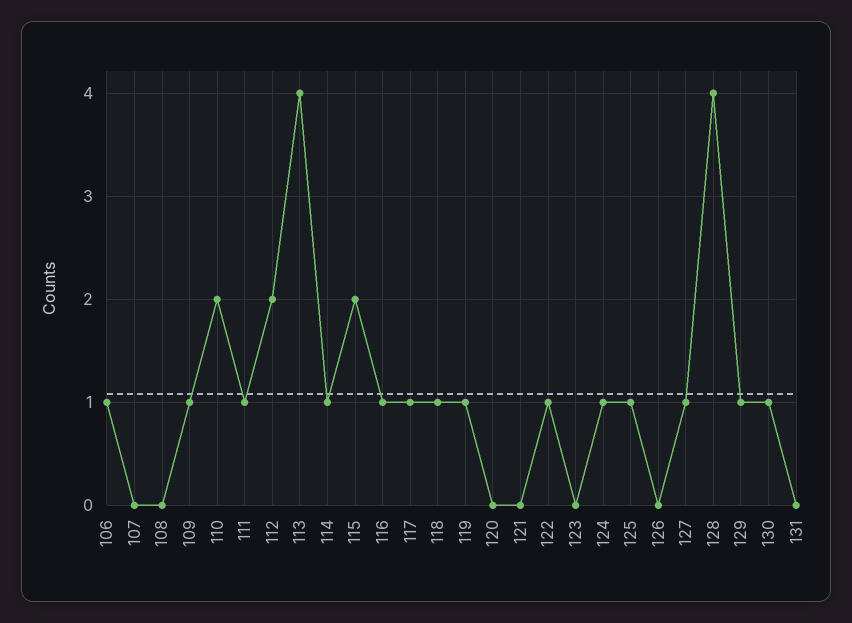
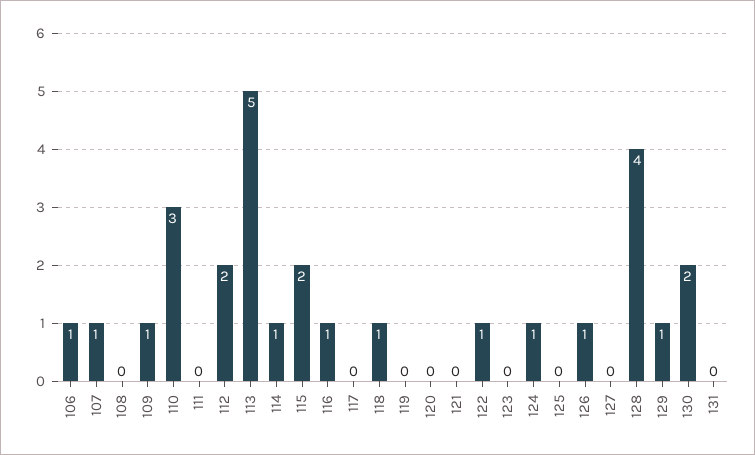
  {
    "106": 1,
-   "107": 0,
+   "107": 1,
    "108": 0,
    "109": 1,
-   "110": 2,
+   "110": 3,
-   "111": 1,
+   "111": 0,
    "112": 2,
-   "113": 4,
+   "113": 5,
    "114": 1,
    "115": 2,
    "116": 1,
-   "117": 1,
+   "117": 0,
    "118": 1,
-   "119": 1,
+   "119": 0,
    "120": 0,
    "121": 0,
    "122": 1,
    "123": 0,
    "124": 1,
-   "125": 1,
+   "125": 0,
-   "126": 0,
+   "126": 1,
-   "127": 1,
+   "127": 0,
    "128": 4,
    "129": 1,
-   "130": 1,
+   "130": 2,
    "131": 0
  }

